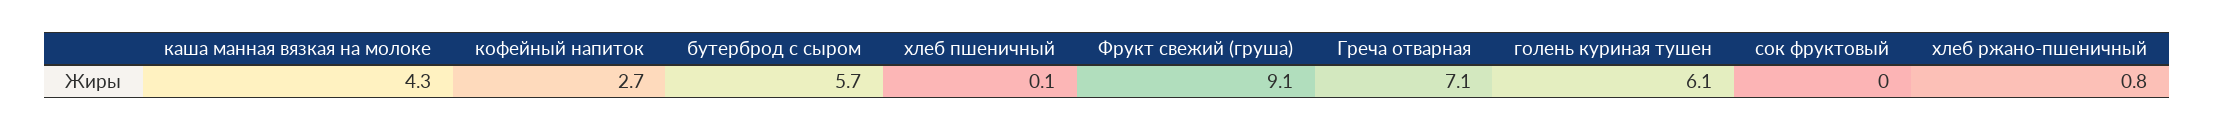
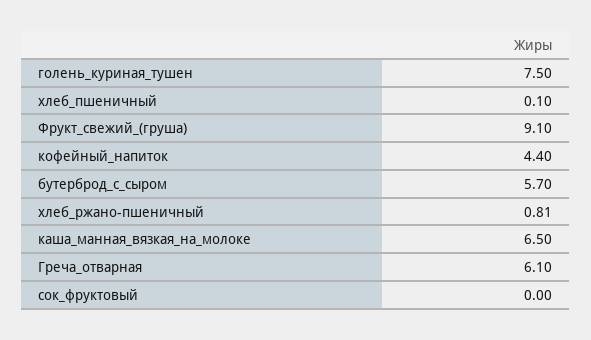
  {
-   "каша манная вязкая на молоке": 4.3,
+   "каша манная вязкая на молоке": 6.5,
-   "кофейный напиток": 2.7,
+   "кофейный напиток": 4.4,
    "бутерброд с сыром": 5.7,
    "хлеб пшеничный": 0.1,
    "Фрукт свежий (груша)": 9.1,
-   "Греча отварная": 7.1,
+   "Греча отварная": 6.1,
-   "голень куриная тушен": 6.1,
+   "голень куриная тушен": 7.5,
    "сок фруктовый": 0,
    "хлеб ржано-пшеничный": 0.81
  }

